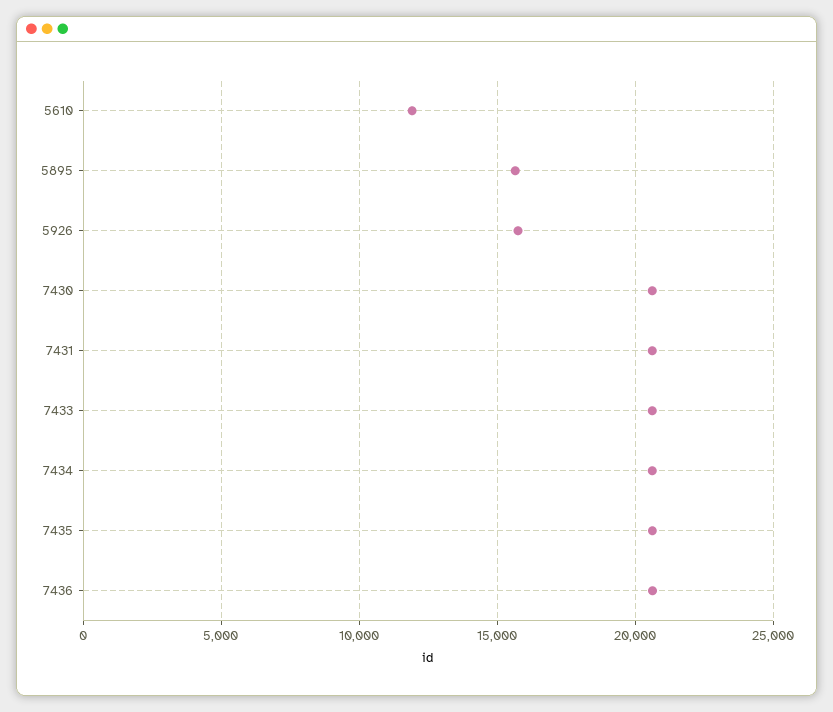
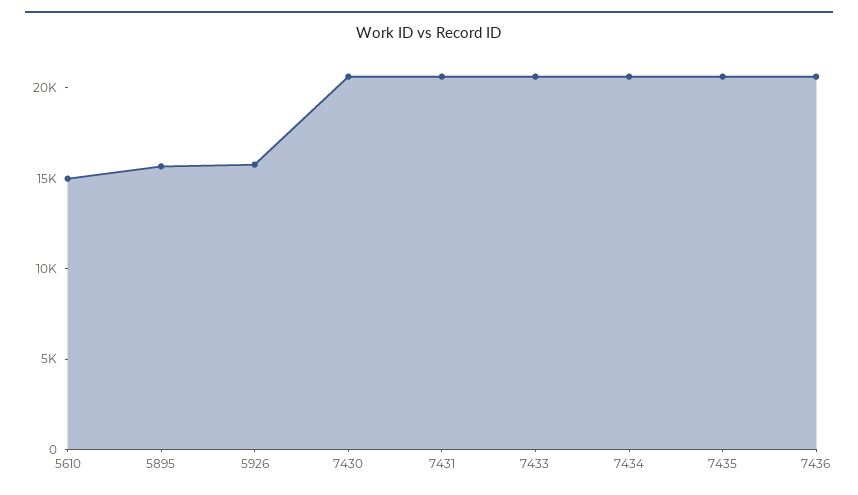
  {
-   "5610": 12000,
+   "5610": 15000,
    "5895": 15500,
    "5926": 16000,
    "7430": 20500,
    "7431": 20500,
    "7433": 20500,
    "7434": 20500,
    "7435": 20500,
    "7436": 20500
  }

